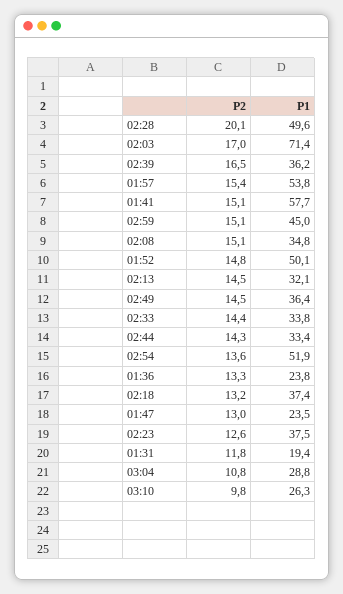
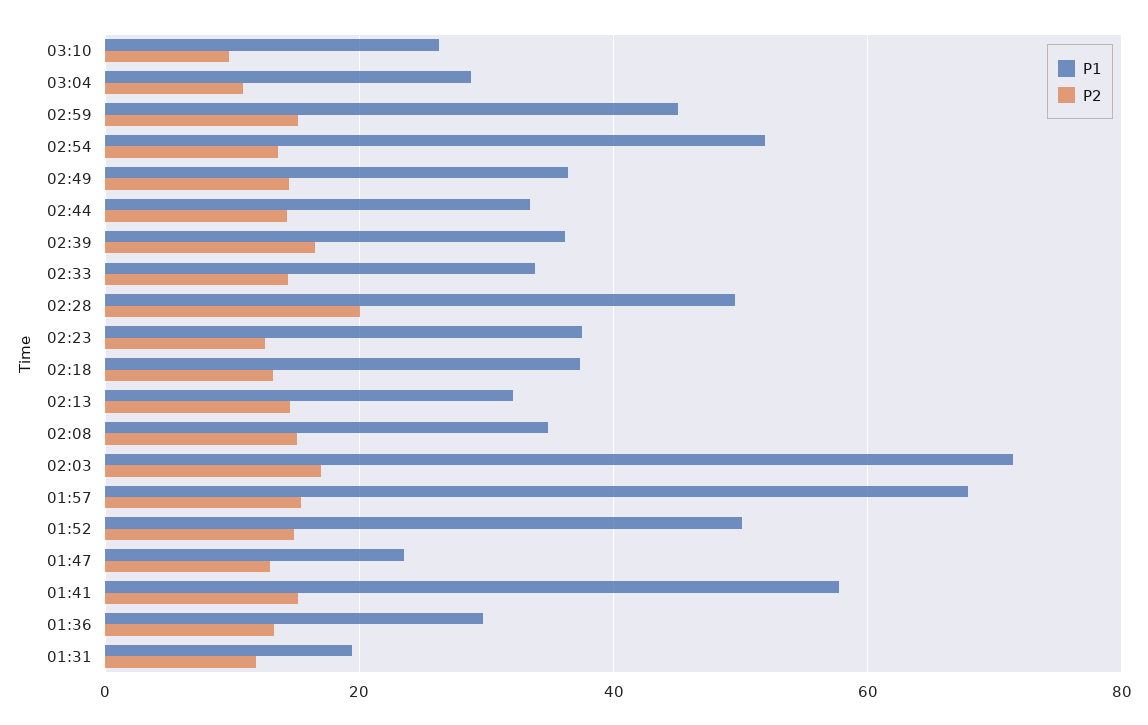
  {
    "P2": {
      "02:28": 20.1,
      "02:03": 17,
      "02:39": 16.5,
      "01:57": 15.4,
      "01:41": 15.1,
      "02:59": 15.1,
      "02:08": 15.1,
      "01:52": 14.8,
      "02:13": 14.5,
      "02:49": 14.5,
      "02:33": 14.4,
      "02:44": 14.3,
      "02:54": 13.6,
      "01:36": 13.3,
      "02:18": 13.2,
      "01:47": 13,
      "02:23": 12.6,
      "01:31": 11.8,
      "03:04": 10.8,
      "03:10": 9.8
    },
    "P1": {
      "02:28": 49.6,
      "02:03": 71.4,
      "02:39": 36.2,
-     "01:57": 53.8,
+     "01:57": 68,
      "01:41": 57.7,
      "02:59": 45,
      "02:08": 34.8,
      "01:52": 50.1,
      "02:13": 32.1,
      "02:49": 36.4,
      "02:33": 33.8,
      "02:44": 33.4,
      "02:54": 51.9,
-     "01:36": 23.8,
+     "01:36": 30,
      "02:18": 37.4,
      "01:47": 23.5,
      "02:23": 37.5,
      "01:31": 19.4,
      "03:04": 28.8,
      "03:10": 26.3
    }
  }

